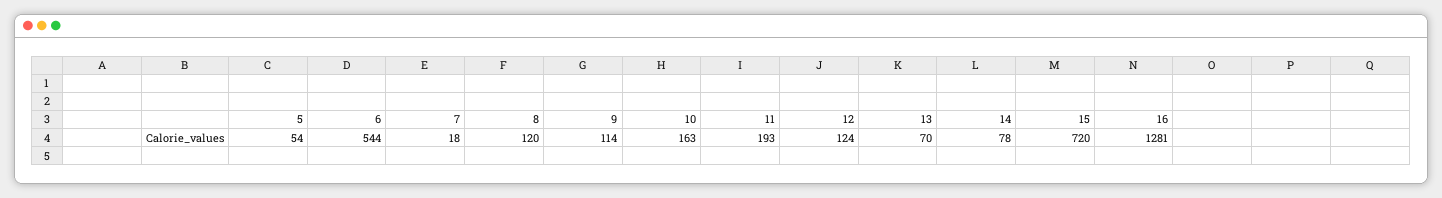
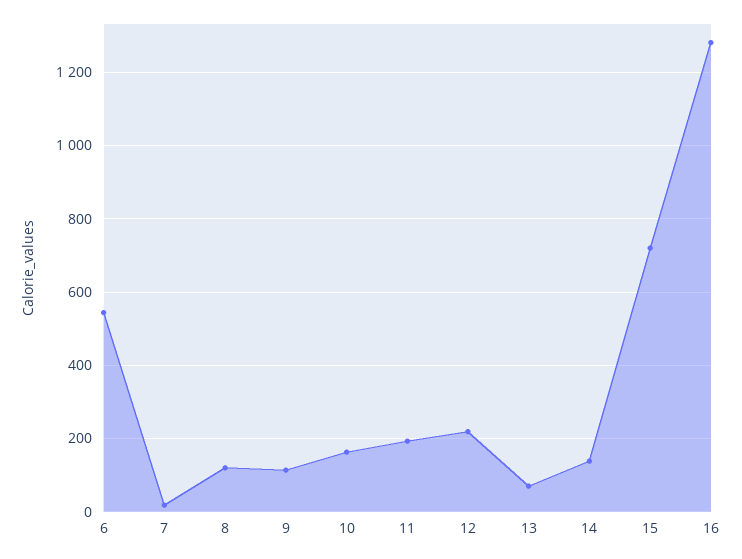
  {
-   "5": 54,
    "6": 544,
    "7": 18,
    "8": 120,
    "9": 114,
    "10": 163,
    "11": 193,
-   "12": 124,
+   "12": 220,
    "13": 70,
-   "14": 78,
+   "14": 140,
    "15": 720,
    "16": 1281
  }

